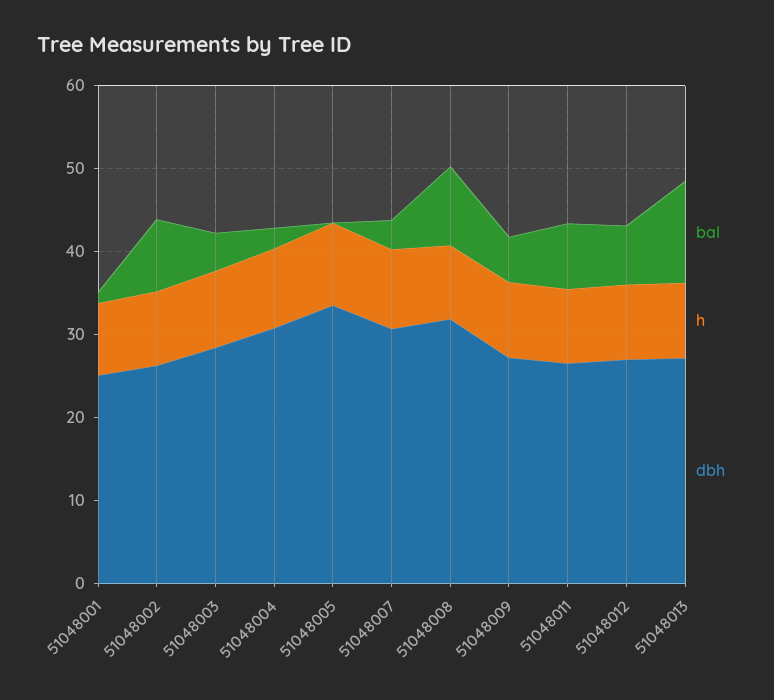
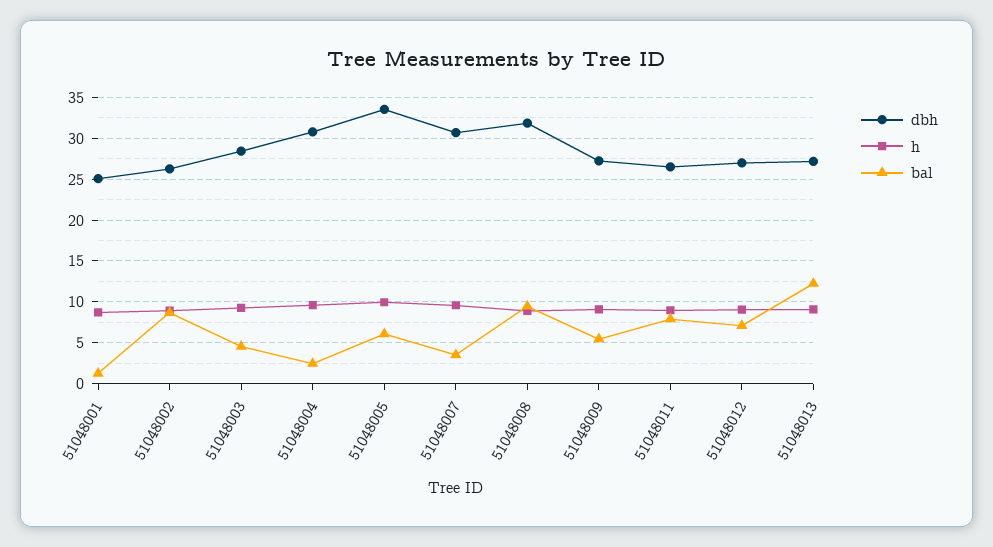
  {
    "bal": {
      "51048001": 1,
      "51048002": 9,
      "51048003": 5,
      "51048004": 2,
-     "51048005": 0,
+     "51048005": 6,
      "51048007": 4,
      "51048008": 9,
      "51048009": 5,
      "51048011": 8,
      "51048012": 7,
      "51048013": 12
    },
    "h": {
      "51048001": 9,
      "51048002": 9,
      "51048003": 9,
      "51048004": 10,
      "51048005": 10,
      "51048007": 10,
      "51048008": 9,
      "51048009": 9,
      "51048011": 9,
      "51048012": 9,
      "51048013": 9
    },
    "dbh": {
      "51048001": 25,
      "51048002": 26,
      "51048003": 28,
      "51048004": 31,
      "51048005": 34,
      "51048007": 31,
      "51048008": 32,
      "51048009": 27,
      "51048011": 27,
      "51048012": 27,
      "51048013": 27
    }
  }

